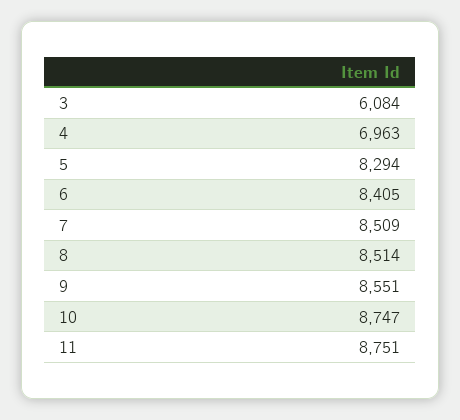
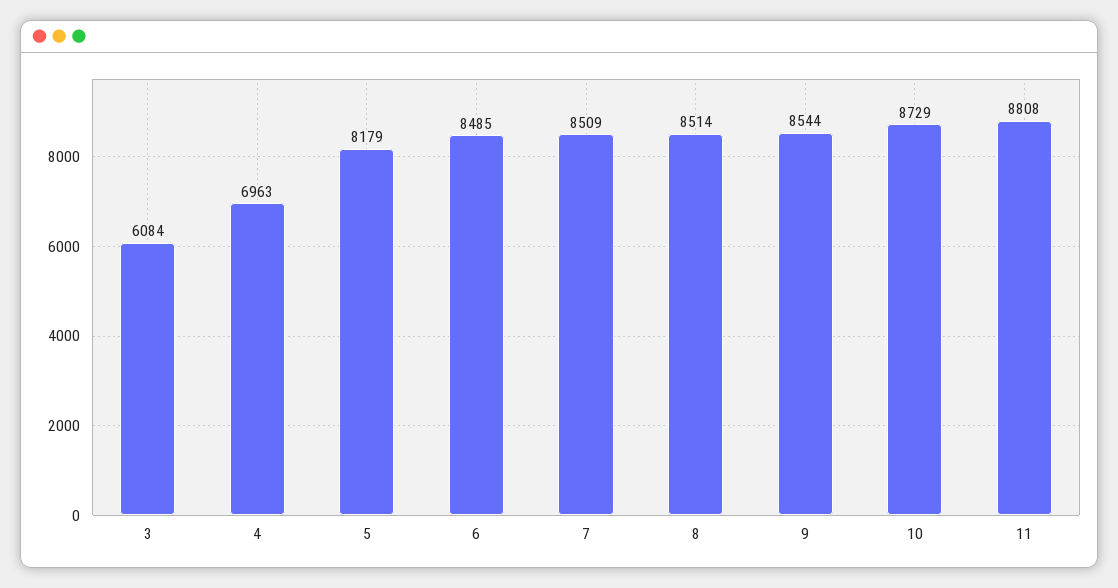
  {
    "3": 6084,
    "4": 6963,
-   "5": 8294,
+   "5": 8179,
-   "6": 8405,
+   "6": 8485,
    "7": 8509,
    "8": 8514,
-   "9": 8551,
+   "9": 8544,
-   "10": 8747,
+   "10": 8729,
-   "11": 8751
+   "11": 8808
  }

